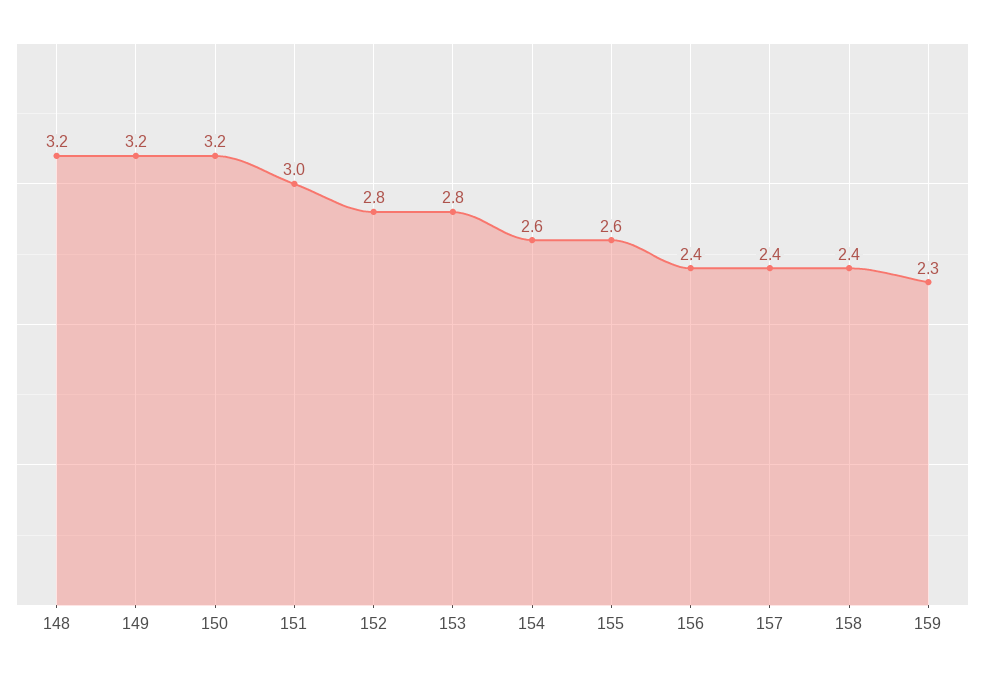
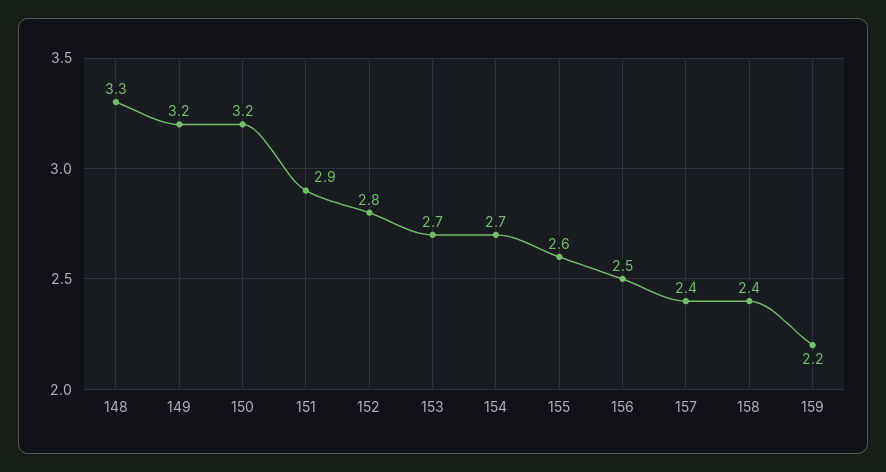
  {
-   "148": 3.2,
+   "148": 3.3,
    "149": 3.2,
    "150": 3.2,
-   "151": 3,
+   "151": 2.9,
    "152": 2.8,
-   "153": 2.8,
+   "153": 2.7,
-   "154": 2.6,
+   "154": 2.7,
    "155": 2.6,
-   "156": 2.4,
+   "156": 2.5,
    "157": 2.4,
    "158": 2.4,
-   "159": 2.3
+   "159": 2.2
  }

